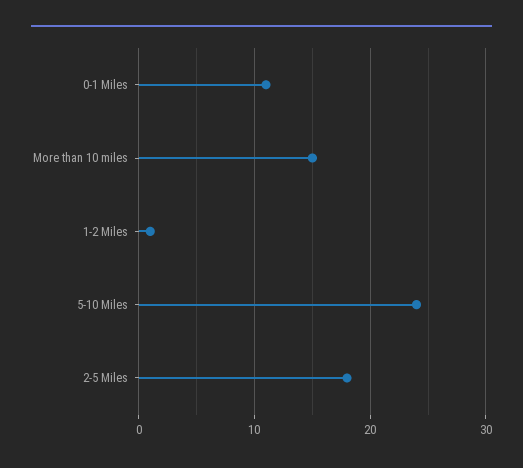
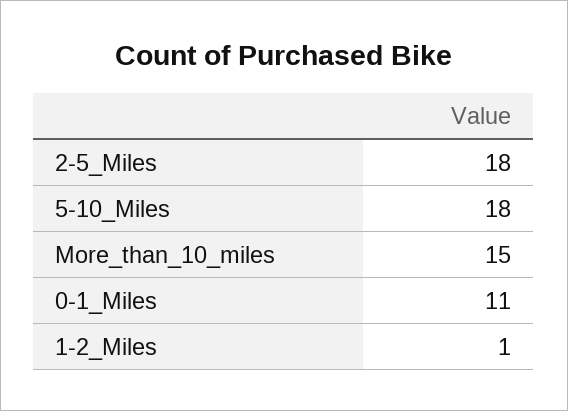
  {
    "0-1 Miles": 11,
    "More than 10 miles": 15,
    "1-2 Miles": 1,
-   "5-10 Miles": 24,
+   "5-10 Miles": 18,
    "2-5 Miles": 18
  }

